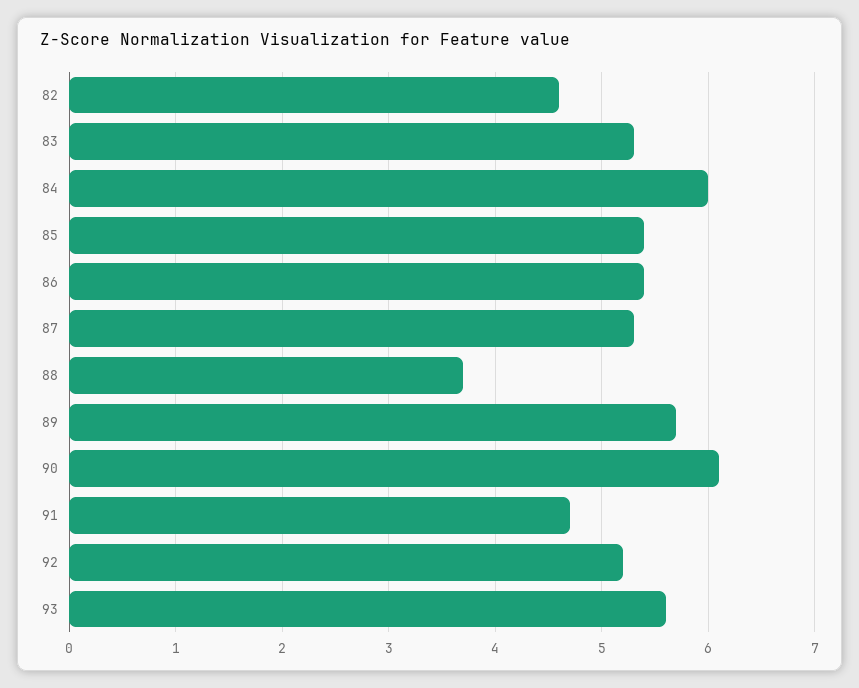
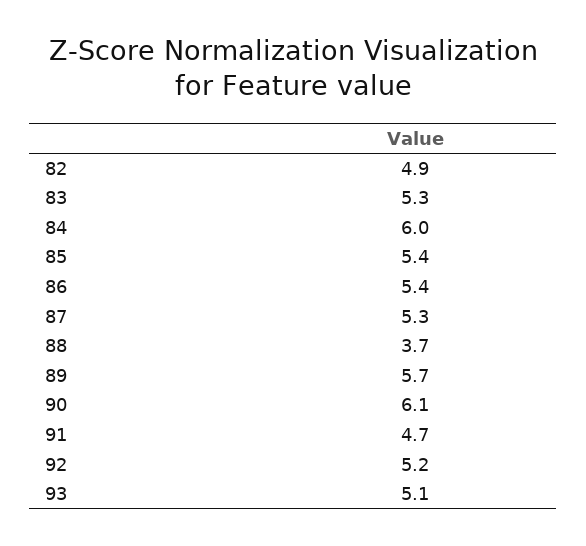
  {
-   "82": 4.6,
+   "82": 4.9,
    "83": 5.3,
    "84": 6,
    "85": 5.4,
    "86": 5.4,
    "87": 5.3,
    "88": 3.7,
    "89": 5.7,
    "90": 6.1,
    "91": 4.7,
    "92": 5.2,
-   "93": 5.6
+   "93": 5.1
  }

